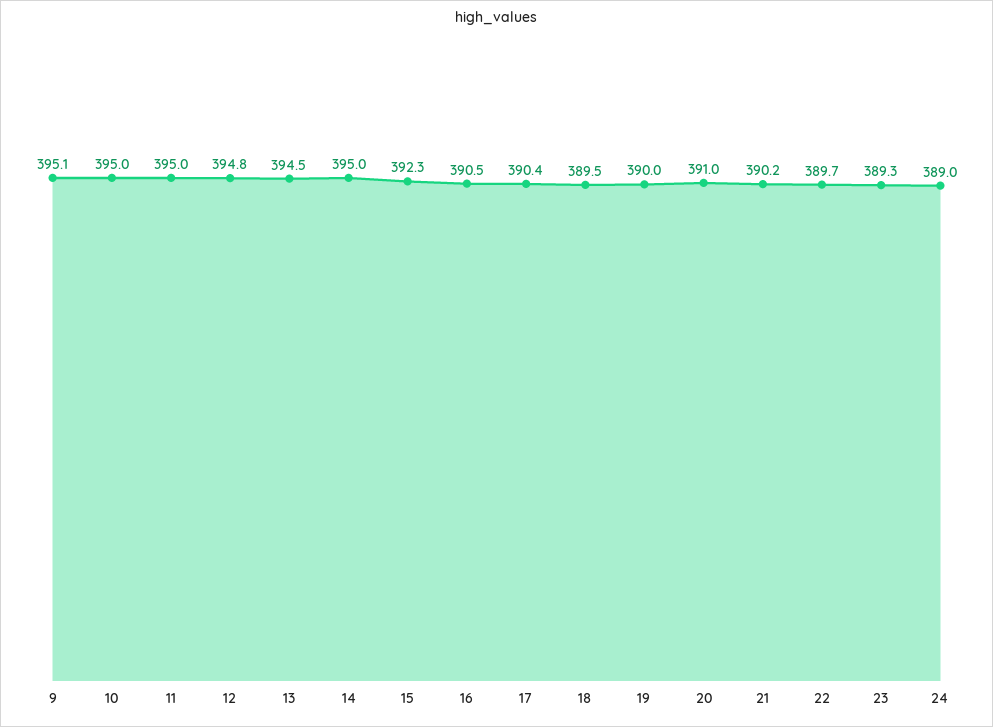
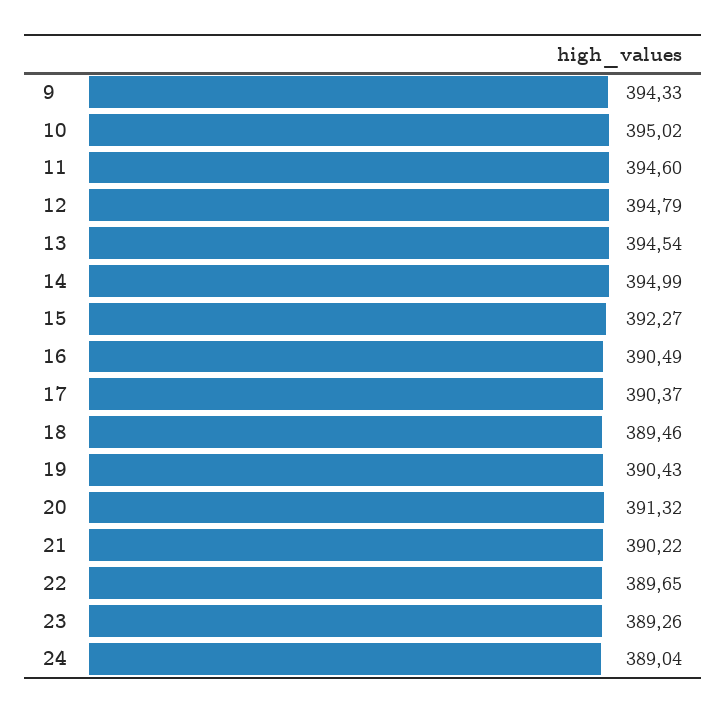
  {
-   "9": 395.1,
+   "9": 394.33,
    "10": 395.02,
-   "11": 395,
+   "11": 394.6,
    "12": 394.79,
    "13": 394.54,
    "14": 394.99,
    "15": 392.27,
    "16": 390.49,
    "17": 390.37,
    "18": 389.46,
-   "19": 390,
+   "19": 390.43,
-   "20": 391,
+   "20": 391.32,
    "21": 390.22,
    "22": 389.65,
    "23": 389.26,
    "24": 389.04
  }

